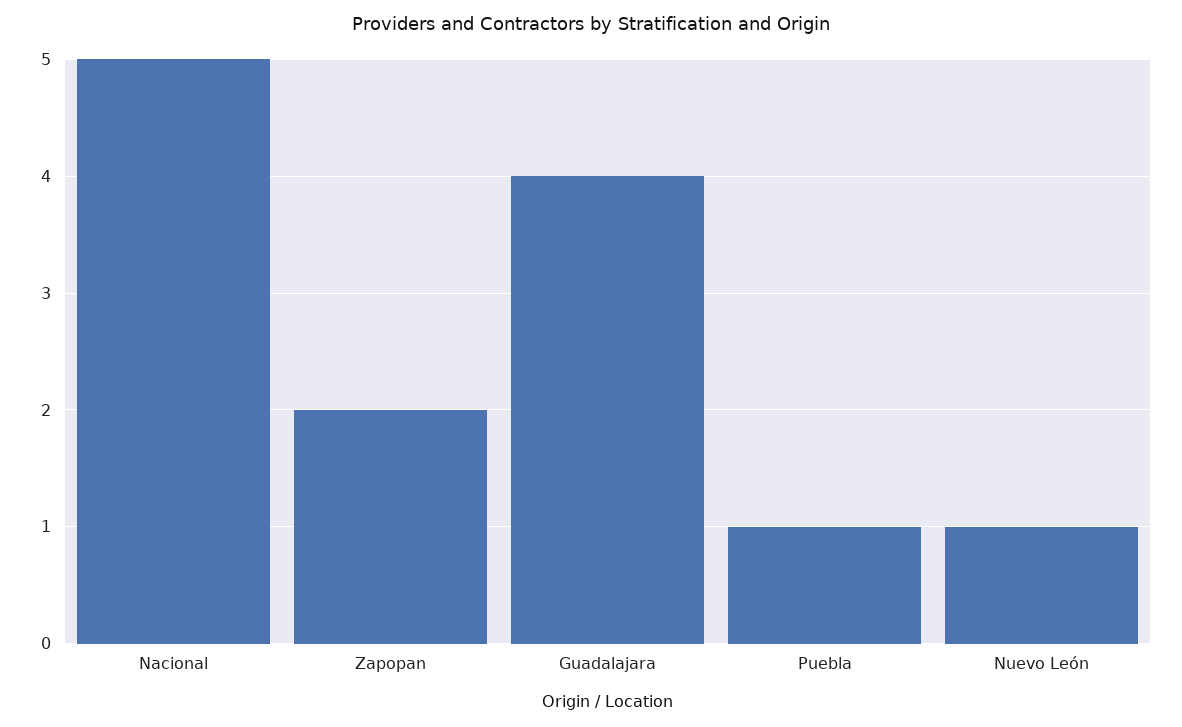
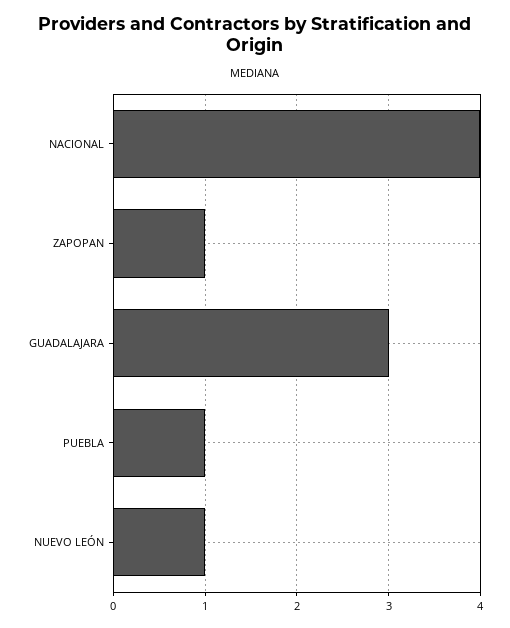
  {
-   "Nacional": 5,
+   "Nacional": 4,
-   "Zapopan": 2,
+   "Zapopan": 1,
-   "Guadalajara": 4,
+   "Guadalajara": 3,
    "Puebla": 1,
    "Nuevo León": 1
  }

